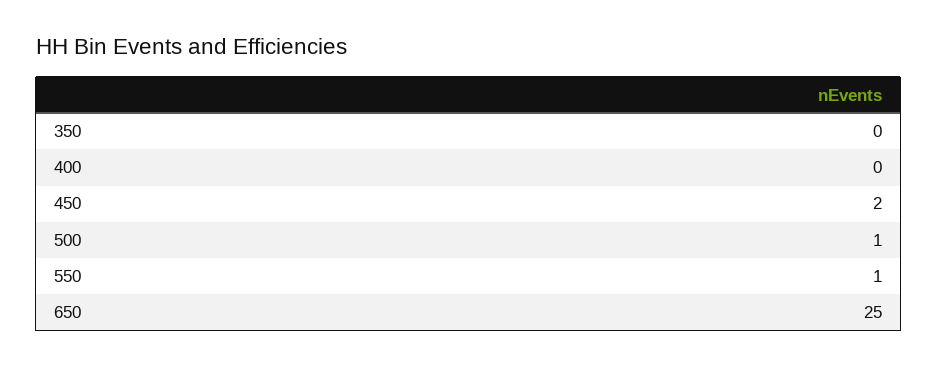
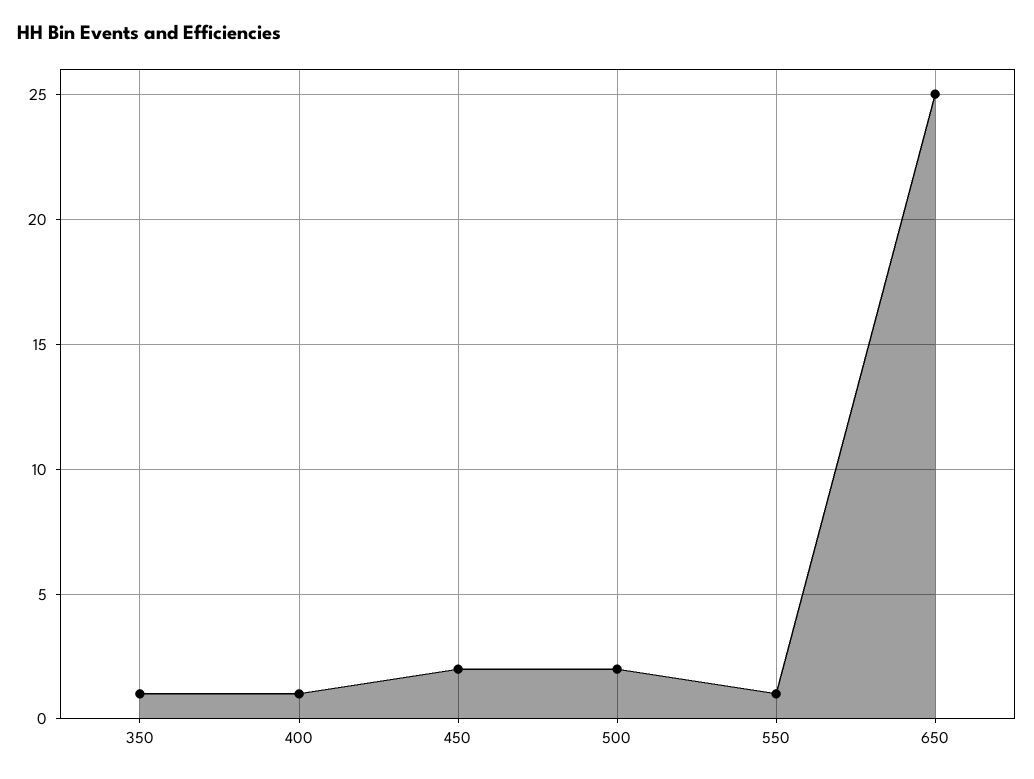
  {
-   "350": 0,
+   "350": 1,
-   "400": 0,
+   "400": 1,
    "450": 2,
-   "500": 1,
+   "500": 2,
    "550": 1,
    "650": 25
  }

